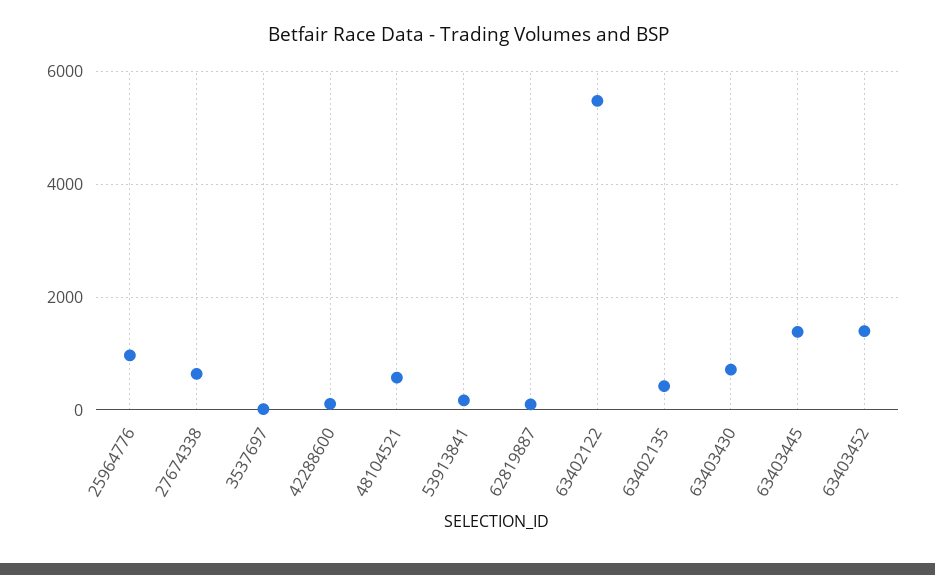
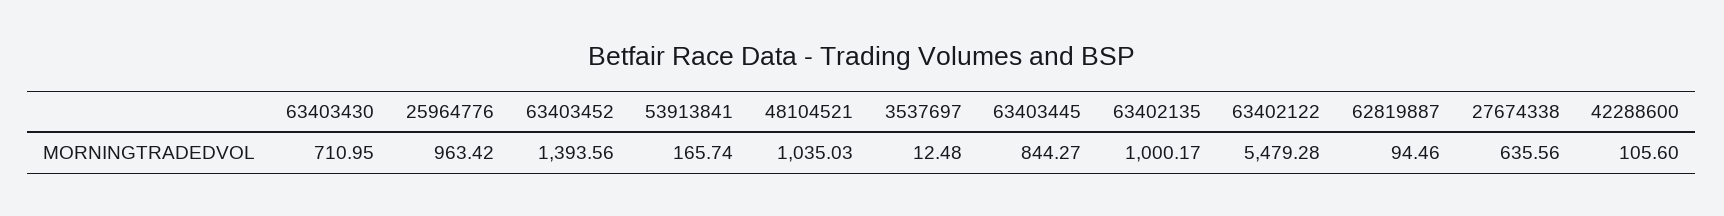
  {
    "25964776": 963.42,
    "27674338": 635.56,
    "3537697": 12.48,
    "42288600": 105.6,
-   "48104521": 600,
+   "48104521": 1035.03,
    "53913841": 165.74,
    "62819887": 94.46,
    "63402122": 5479.28,
-   "63402135": 400,
+   "63402135": 1000.17,
    "63403430": 710.95,
-   "63403445": 1400,
+   "63403445": 844.27,
    "63403452": 1393.56
  }

